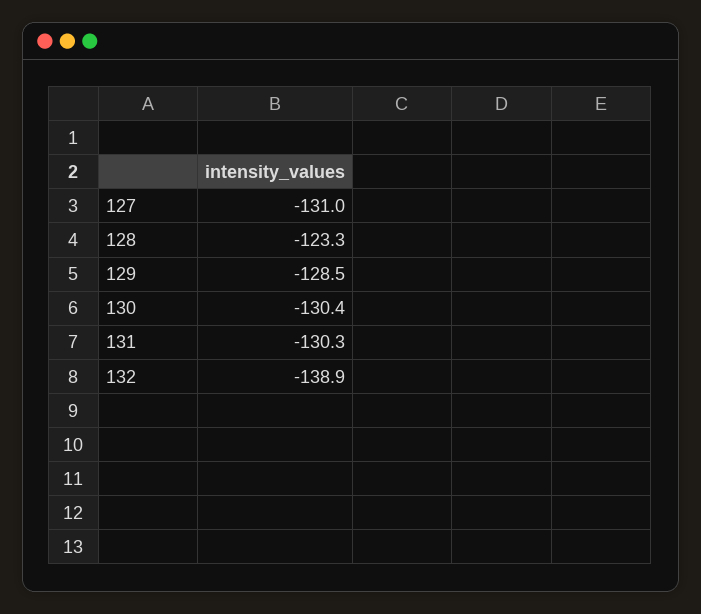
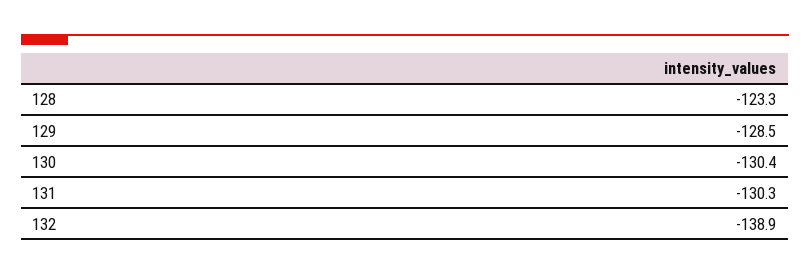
  {
-   "127": -131,
    "128": -123.3,
    "129": -128.5,
    "130": -130.4,
    "131": -130.3,
    "132": -138.9
  }

